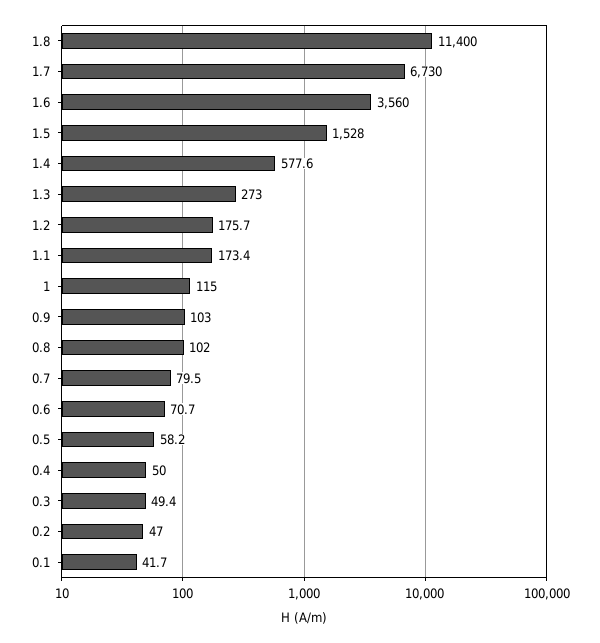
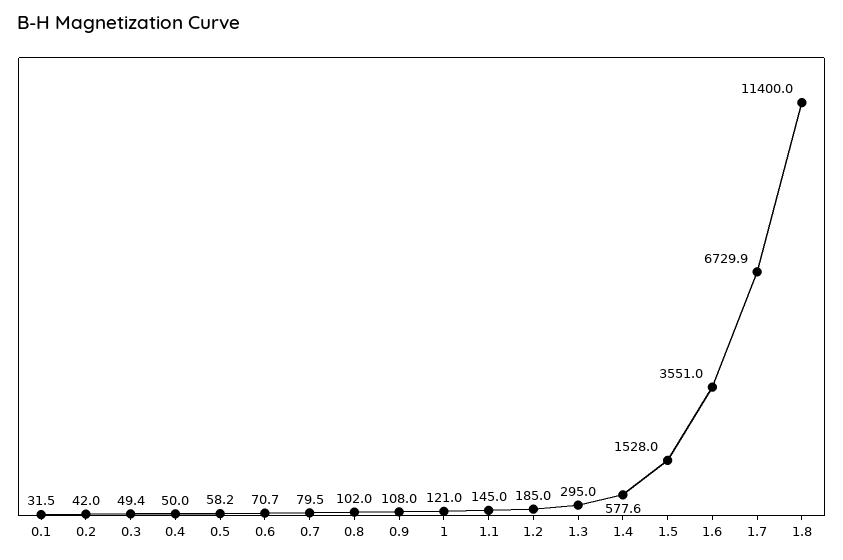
  {
    "1.8": 11400,
-   "1.7": 6730,
+   "1.7": 6729.9,
-   "1.6": 3560,
+   "1.6": 3551,
    "1.5": 1528,
    "1.4": 577.6,
-   "1.3": 273,
+   "1.3": 295,
-   "1.2": 175.7,
+   "1.2": 185,
-   "1.1": 173.4,
+   "1.1": 145,
-   "1": 115,
+   "1": 121,
-   "0.9": 103,
+   "0.9": 108,
    "0.8": 102,
    "0.7": 79.5,
    "0.6": 70.7,
    "0.5": 58.2,
    "0.4": 50,
    "0.3": 49.4,
-   "0.2": 47,
+   "0.2": 42,
-   "0.1": 41.7
+   "0.1": 31.5
  }

